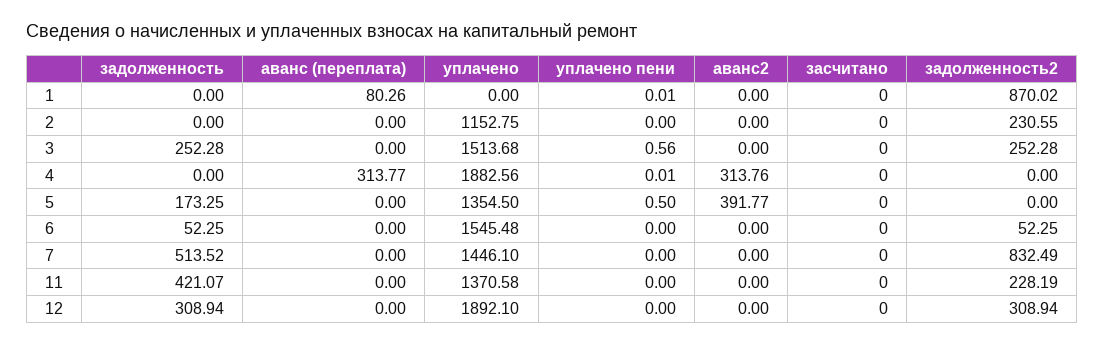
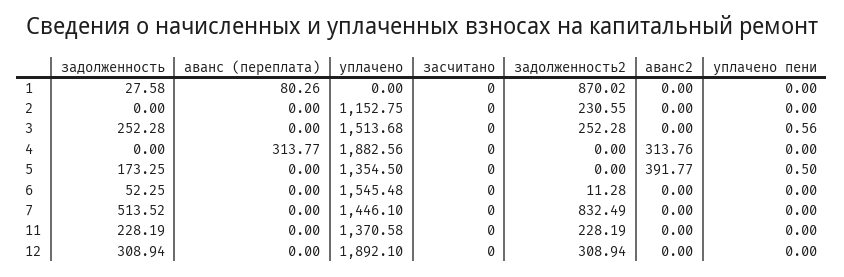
  {
    "задолженность": {
-     "1": 0,
+     "1": 27.58,
      "2": 0,
      "3": 252.28,
      "4": 0,
      "5": 173.25,
      "6": 52.25,
      "7": 513.52,
-     "11": 421.07,
+     "11": 228.19,
      "12": 308.94
    },
    "аванс (переплата)": {
      "1": 80.26,
      "2": 0,
      "3": 0,
      "4": 313.77,
      "5": 0,
      "6": 0,
      "7": 0,
      "11": 0,
      "12": 0
    },
    "уплачено": {
      "1": 0,
      "2": 1152.75,
      "3": 1513.68,
      "4": 1882.56,
      "5": 1354.5,
      "6": 1545.48,
      "7": 1446.1,
      "11": 1370.58,
      "12": 1892.1
    },
    "уплачено пени": {
-     "1": 0.01,
+     "1": 0,
      "2": 0,
      "3": 0.56,
-     "4": 0.01,
+     "4": 0,
      "5": 0.5,
      "6": 0,
      "7": 0,
      "11": 0,
      "12": 0
    },
    "аванс2": {
      "1": 0,
      "2": 0,
      "3": 0,
      "4": 313.76,
      "5": 391.77,
      "6": 0,
      "7": 0,
      "11": 0,
      "12": 0
    },
    "засчитано": {
      "1": 0,
      "2": 0,
      "3": 0,
      "4": 0,
      "5": 0,
      "6": 0,
      "7": 0,
      "11": 0,
      "12": 0
    },
    "задолженность2": {
      "1": 870.02,
      "2": 230.55,
      "3": 252.28,
      "4": 0,
      "5": 0,
-     "6": 52.25,
+     "6": 11.28,
      "7": 832.49,
      "11": 228.19,
      "12": 308.94
    }
  }

